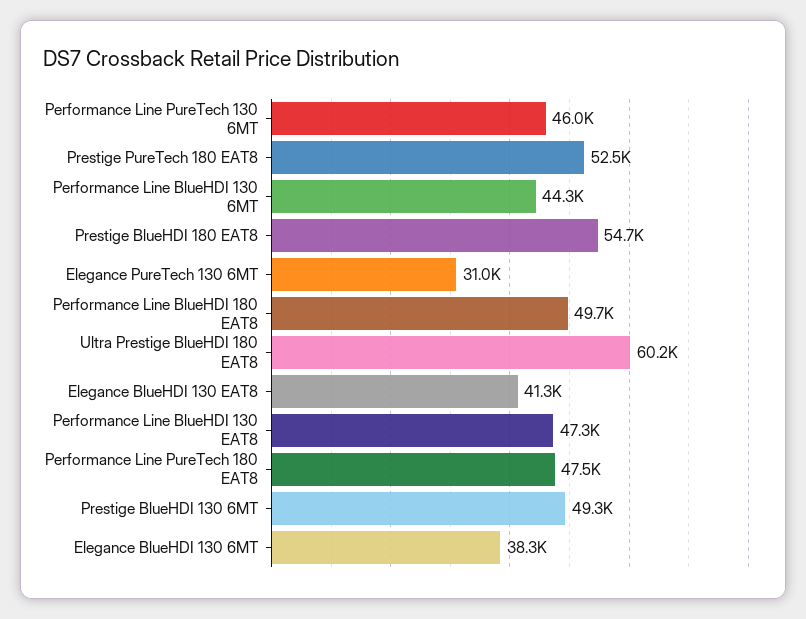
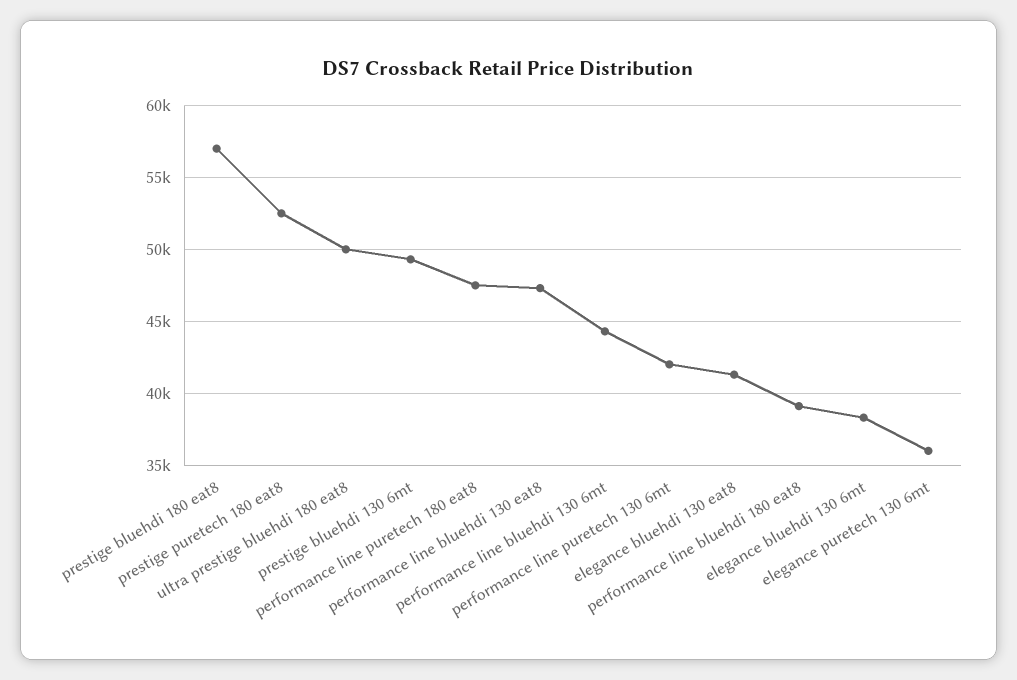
  {
-   "Performance Line PureTech 130 6MT": 46000,
+   "Performance Line PureTech 130 6MT": 42000,
    "Prestige PureTech 180 EAT8": 52500,
    "Performance Line BlueHDI 130 6MT": 44300,
-   "Prestige BlueHDI 180 EAT8": 54700,
+   "Prestige BlueHDI 180 EAT8": 57000,
-   "Elegance PureTech 130 6MT": 31000,
+   "Elegance PureTech 130 6MT": 36000,
-   "Performance Line BlueHDI 180 EAT8": 49700,
+   "Performance Line BlueHDI 180 EAT8": 39000,
-   "Ultra Prestige BlueHDI 180 EAT8": 60200,
+   "Ultra Prestige BlueHDI 180 EAT8": 50000,
    "Elegance BlueHDI 130 EAT8": 41300,
    "Performance Line BlueHDI 130 EAT8": 47300,
    "Performance Line PureTech 180 EAT8": 47500,
    "Prestige BlueHDI 130 6MT": 49300,
    "Elegance BlueHDI 130 6MT": 38300
  }

